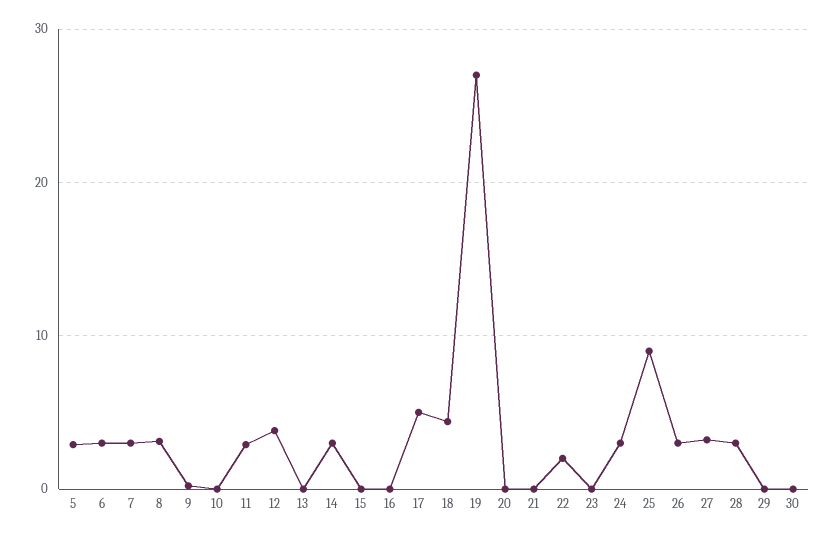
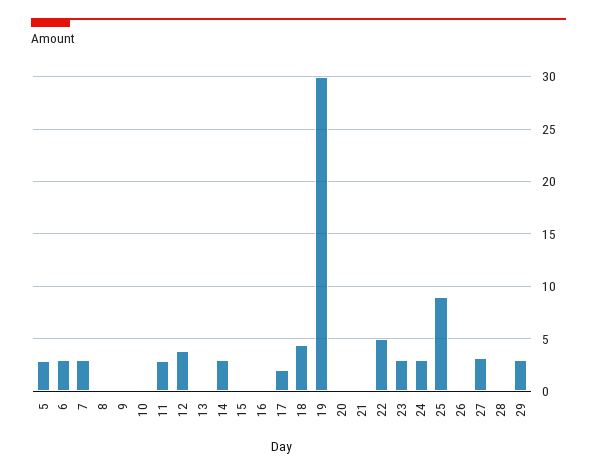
  {
    "5": 3,
    "6": 3,
    "7": 3,
-   "8": 3,
+   "8": 0,
    "9": 0,
    "10": 0,
    "11": 3,
    "12": 4,
    "13": 0,
    "14": 3,
    "15": 0,
    "16": 0,
-   "17": 5,
+   "17": 2,
    "18": 4,
-   "19": 27,
+   "19": 30,
    "20": 0,
    "21": 0,
-   "22": 2,
+   "22": 5,
-   "23": 0,
+   "23": 3,
    "24": 3,
    "25": 9,
-   "26": 3,
+   "26": 0,
    "27": 3,
-   "28": 3,
+   "28": 0,
-   "29": 0,
+   "29": 3
-   "30": 0
  }

